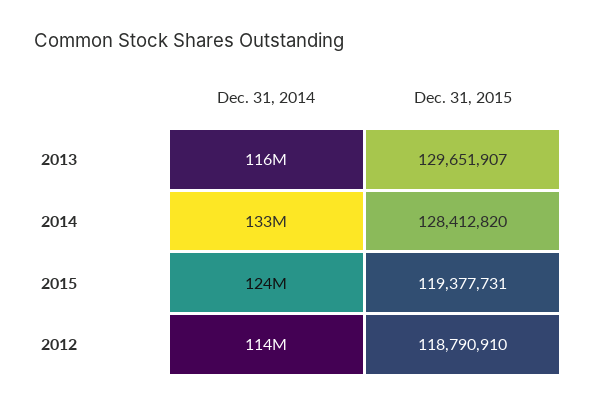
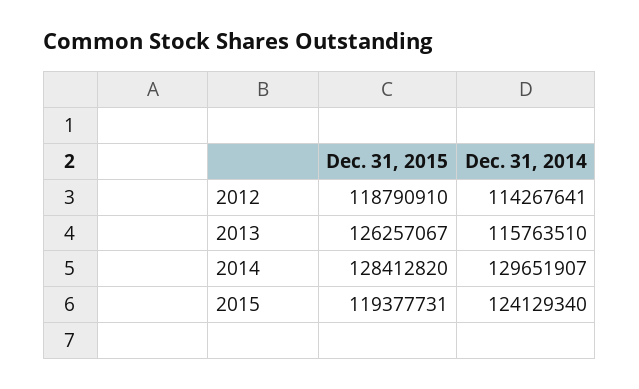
  {
    "Dec. 31, 2014": {
      "2013": 115763510,
-     "2014": 133000000,
+     "2014": 129651907,
      "2015": 124129340,
      "2012": 114267641
    },
    "Dec. 31, 2015": {
-     "2013": 129651907,
+     "2013": 126257067,
      "2014": 128412820,
      "2015": 119377731,
      "2012": 118790910
    }
  }

